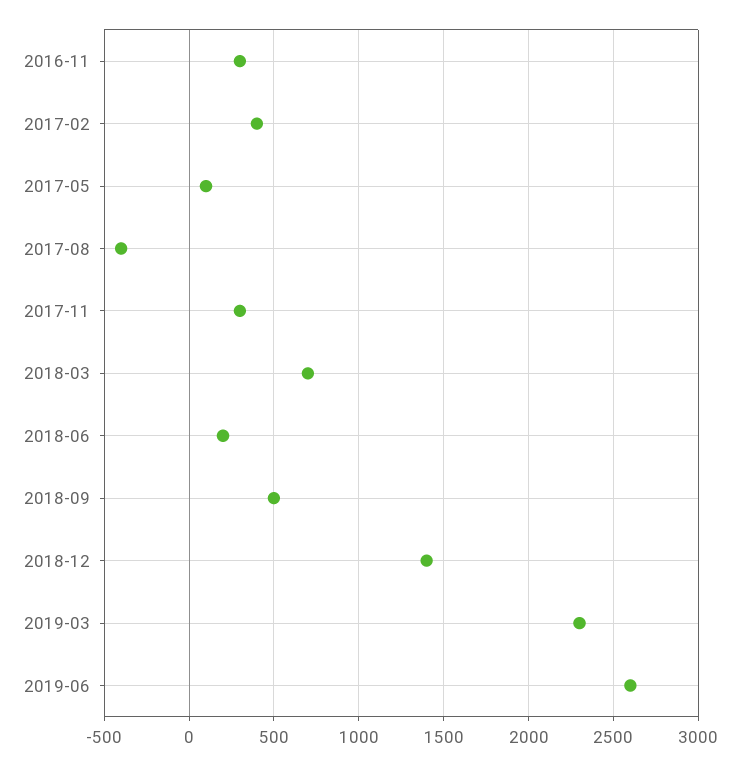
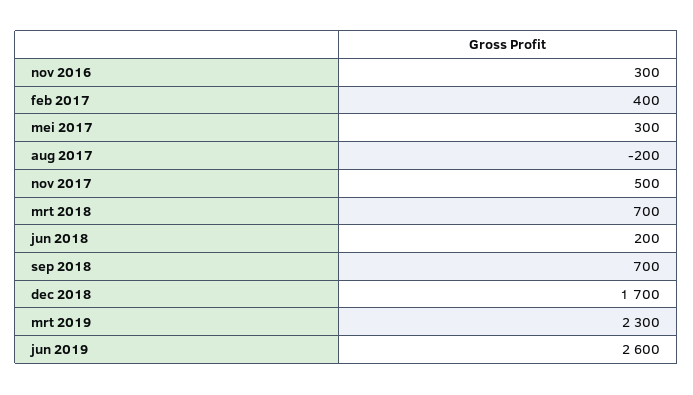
  {
    "2016-11": 300,
    "2017-02": 400,
-   "2017-05": 100,
+   "2017-05": 300,
-   "2017-08": -400,
+   "2017-08": -200,
-   "2017-11": 300,
+   "2017-11": 500,
    "2018-03": 700,
    "2018-06": 200,
-   "2018-09": 500,
+   "2018-09": 700,
-   "2018-12": 1400,
+   "2018-12": 1700,
    "2019-03": 2300,
    "2019-06": 2600
  }

